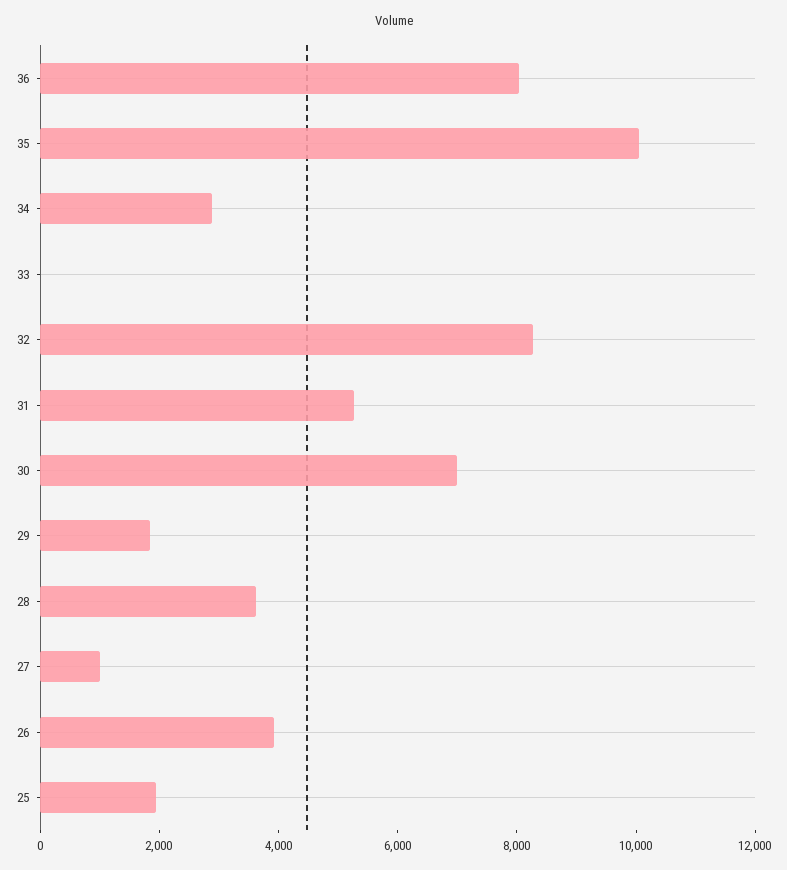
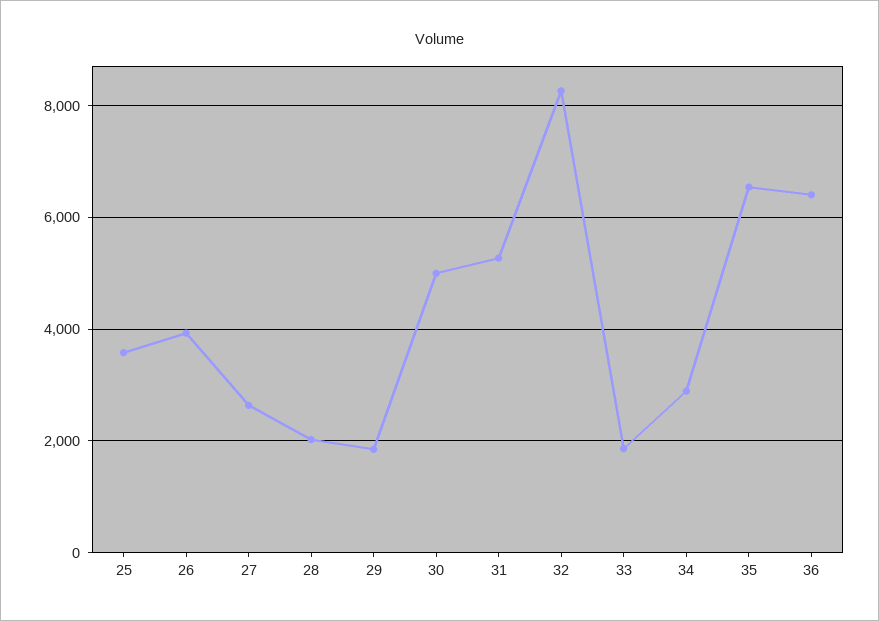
  {
-   "36": 8000,
+   "36": 6400,
-   "35": 10000,
+   "35": 6600,
    "34": 2800,
-   "33": 0,
+   "33": 1800,
    "32": 8200,
    "31": 5200,
-   "30": 7000,
+   "30": 5000,
    "29": 1800,
-   "28": 3500,
+   "28": 2000,
-   "27": 1000,
+   "27": 2600,
    "26": 4000,
-   "25": 2000
+   "25": 3600
  }

